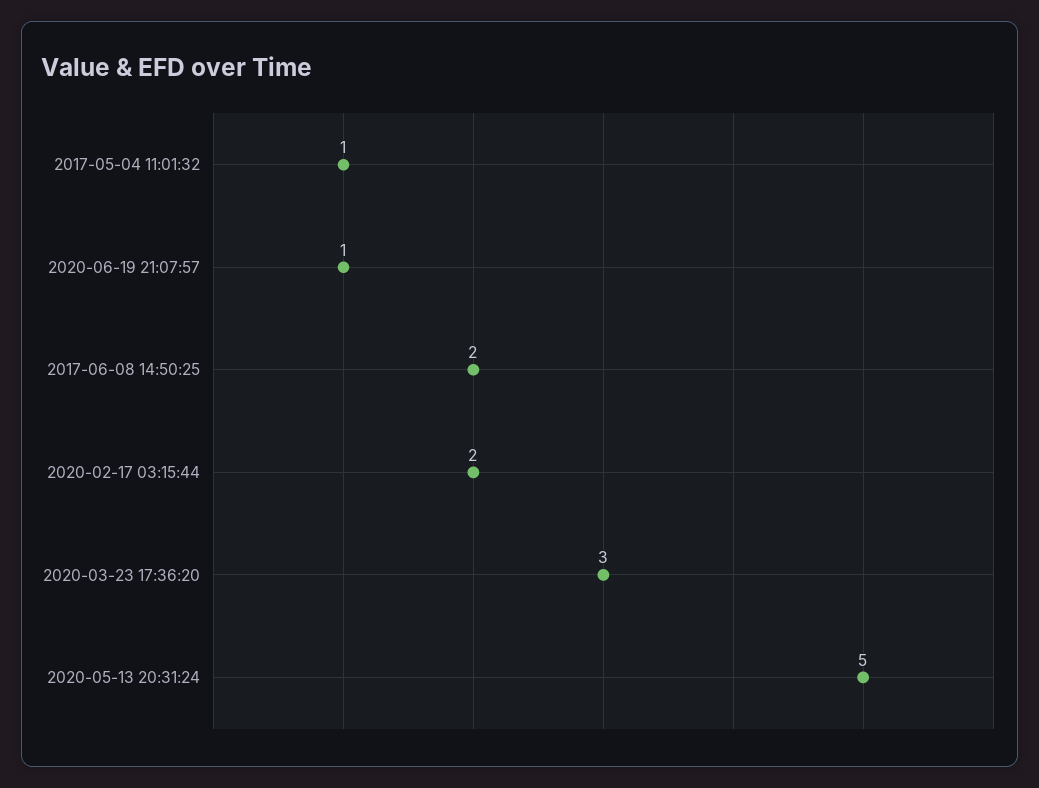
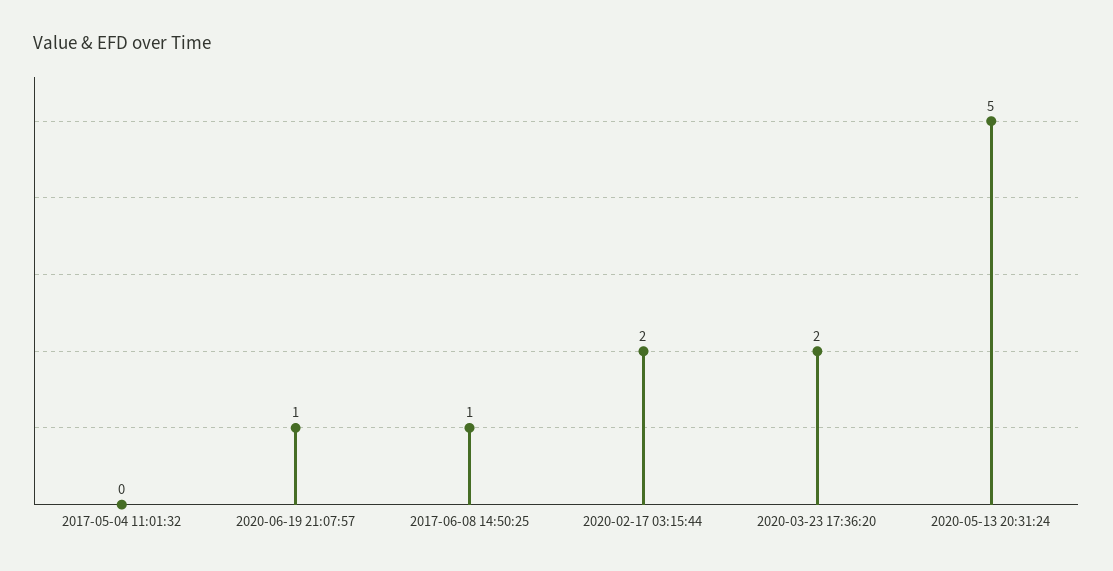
  {
-   "2017-05-04 11:01:32": 1,
+   "2017-05-04 11:01:32": 0,
    "2020-06-19 21:07:57": 1,
-   "2017-06-08 14:50:25": 2,
+   "2017-06-08 14:50:25": 1,
    "2020-02-17 03:15:44": 2,
-   "2020-03-23 17:36:20": 3,
+   "2020-03-23 17:36:20": 2,
    "2020-05-13 20:31:24": 5
  }

